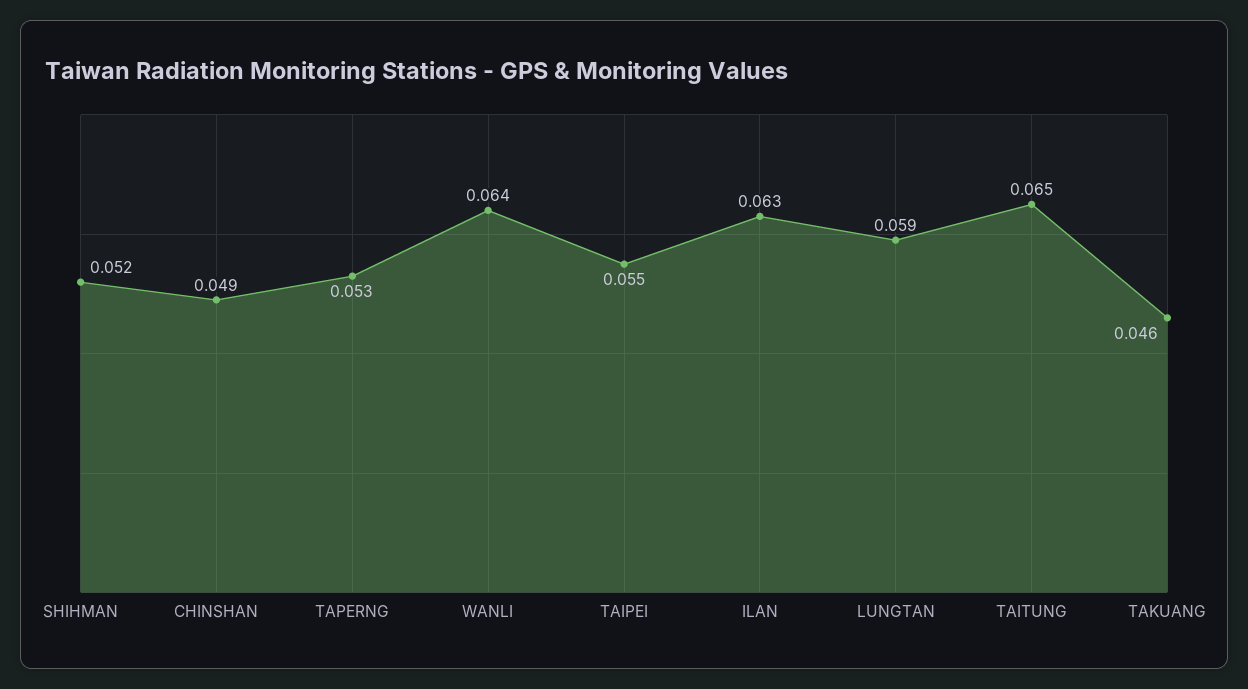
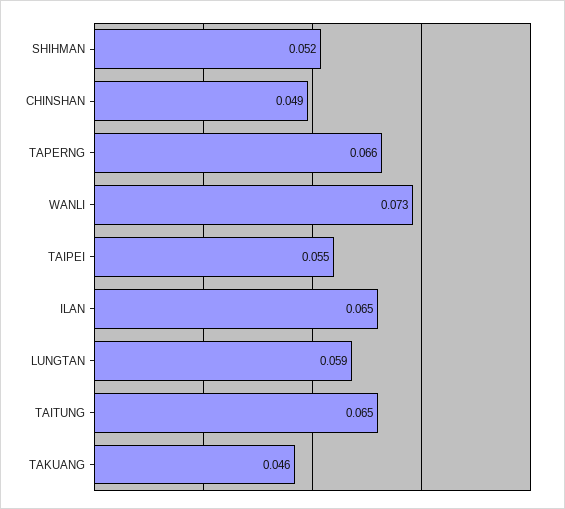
  {
    "SHIHMAN": 0.052,
    "CHINSHAN": 0.049,
-   "TAPERNG": 0.053,
+   "TAPERNG": 0.066,
-   "WANLI": 0.064,
+   "WANLI": 0.073,
    "TAIPEI": 0.055,
-   "ILAN": 0.063,
+   "ILAN": 0.065,
    "LUNGTAN": 0.059,
    "TAITUNG": 0.065,
    "TAKUANG": 0.046
  }

